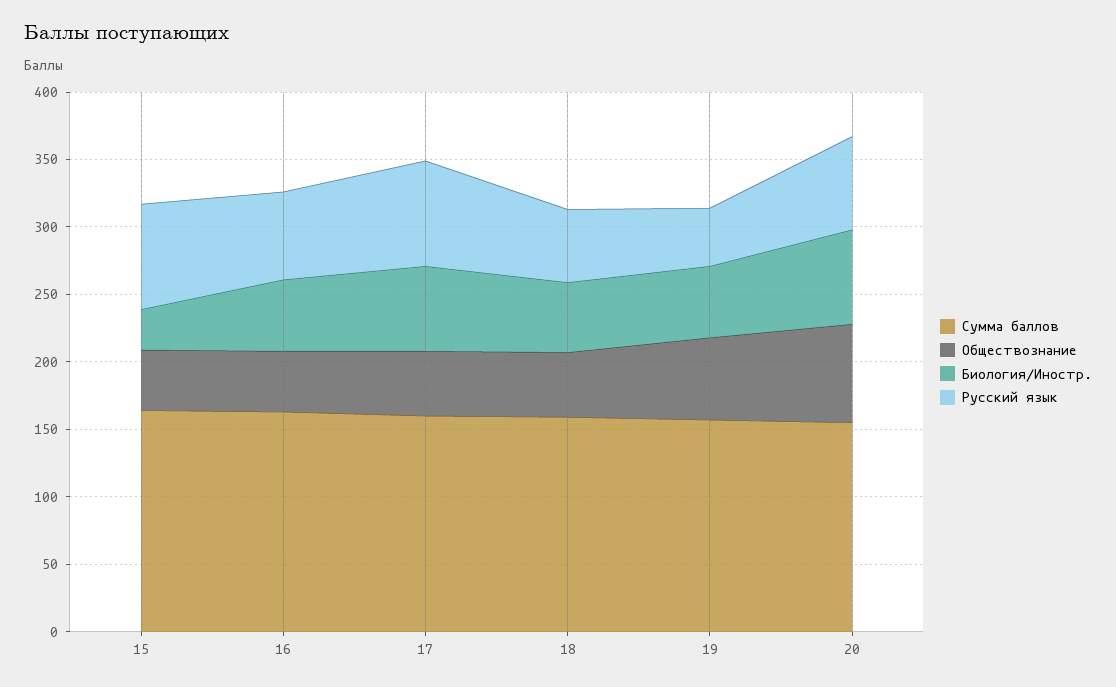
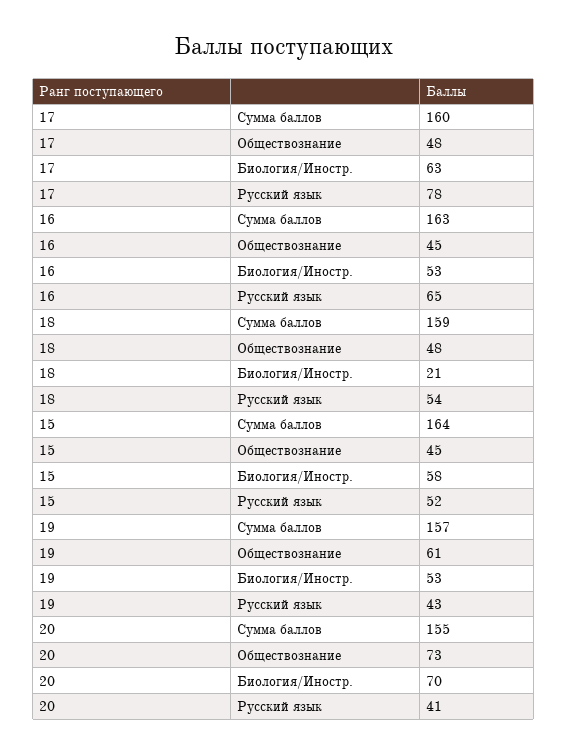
  {
    "Сумма баллов": {
      "15": 164,
      "16": 163,
      "17": 160,
      "18": 159,
      "19": 157,
      "20": 155
    },
    "Обществознание": {
      "15": 45,
      "16": 45,
      "17": 48,
      "18": 48,
      "19": 61,
      "20": 73
    },
    "Биология/Иностр.": {
-     "15": 30,
+     "15": 58,
      "16": 53,
      "17": 63,
-     "18": 50,
+     "18": 21,
      "19": 53,
      "20": 70
    },
    "Русский язык": {
-     "15": 80,
+     "15": 52,
      "16": 65,
      "17": 78,
      "18": 54,
      "19": 43,
-     "20": 70
+     "20": 41
    }
  }

